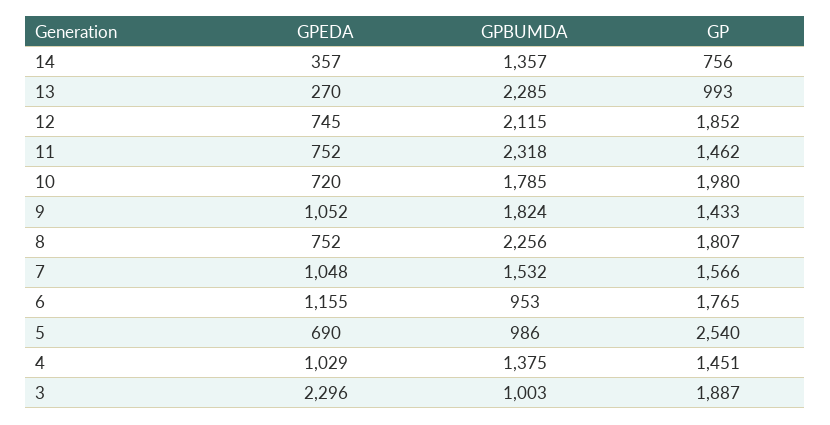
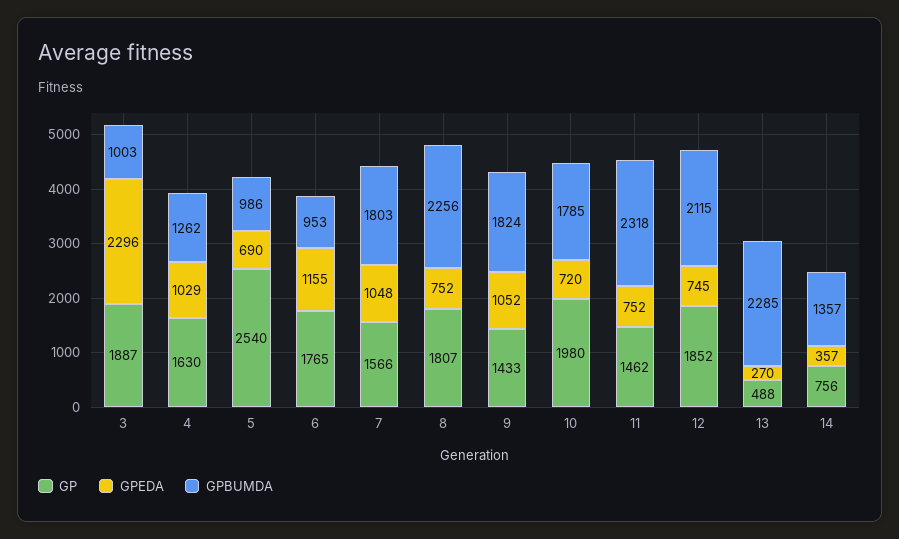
  {
    "GPEDA": {
      "14": 357,
      "13": 270,
      "12": 745,
      "11": 752,
      "10": 720,
      "9": 1052,
      "8": 752,
      "7": 1048,
      "6": 1155,
      "5": 690,
      "4": 1029,
      "3": 2296
    },
    "GPBUMDA": {
      "14": 1357,
      "13": 2285,
      "12": 2115,
      "11": 2318,
      "10": 1785,
      "9": 1824,
      "8": 2256,
-     "7": 1532,
+     "7": 1803,
      "6": 953,
      "5": 986,
-     "4": 1375,
+     "4": 1262,
      "3": 1003
    },
    "GP": {
      "14": 756,
-     "13": 993,
+     "13": 488,
      "12": 1852,
      "11": 1462,
      "10": 1980,
      "9": 1433,
      "8": 1807,
      "7": 1566,
      "6": 1765,
      "5": 2540,
-     "4": 1451,
+     "4": 1630,
      "3": 1887
    }
  }

